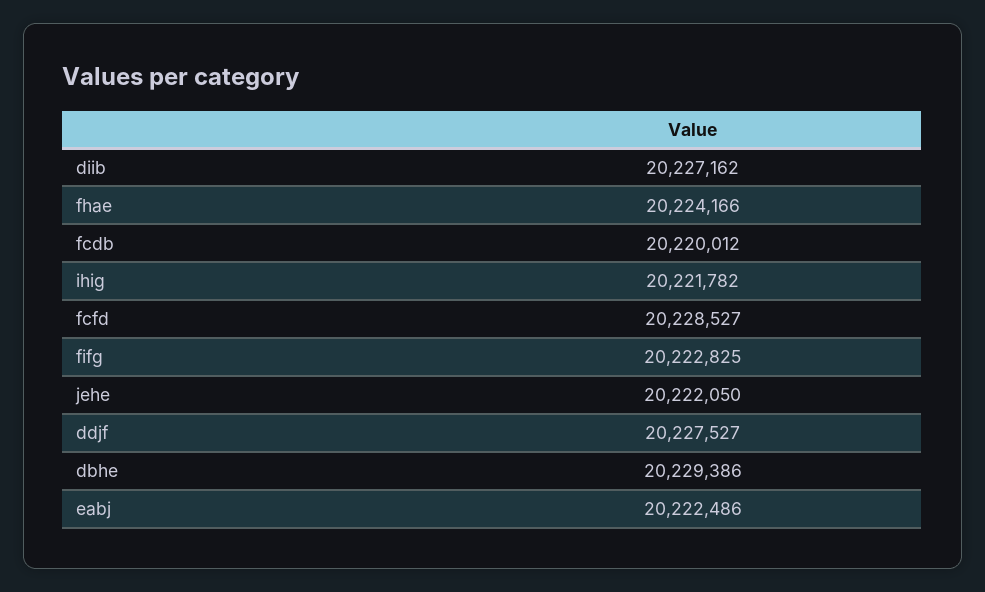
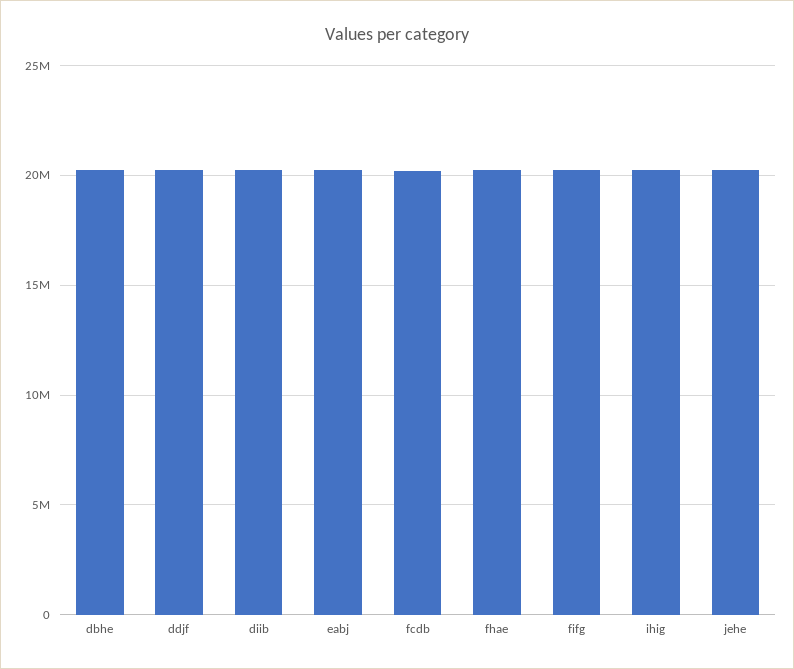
  {
    "diib": 20227162,
    "fhae": 20224166,
    "fcdb": 20220012,
    "ihig": 20221782,
-   "fcfd": 20228527,
    "fifg": 20222825,
    "jehe": 20222050,
    "ddjf": 20227527,
    "dbhe": 20229386,
    "eabj": 20222486
  }

